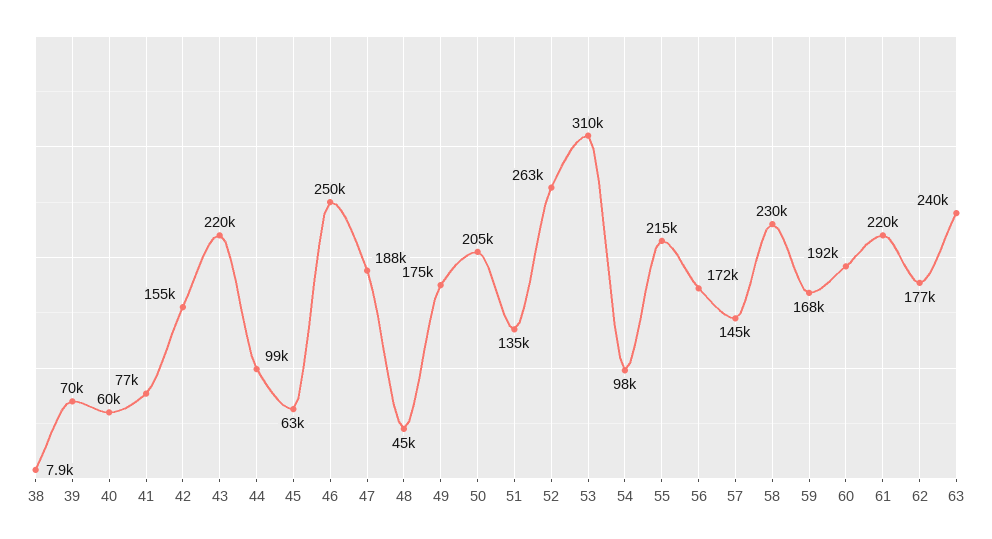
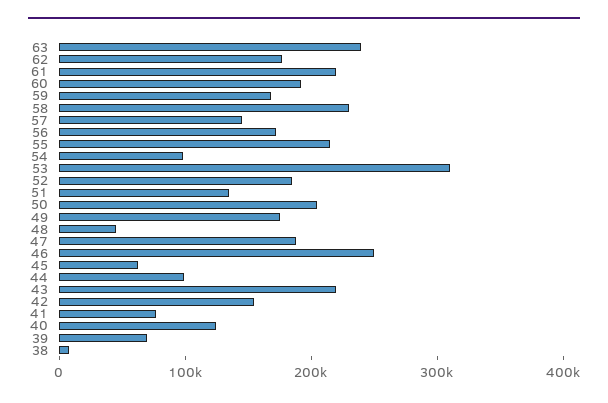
  {
    "38": 7900,
    "39": 70000,
-   "40": 60000,
+   "40": 120000,
    "41": 77000,
    "42": 155000,
    "43": 220000,
    "44": 99000,
    "45": 63000,
    "46": 250000,
    "47": 188000,
    "48": 45000,
    "49": 175000,
    "50": 205000,
    "51": 135000,
-   "52": 263000,
+   "52": 180000,
    "53": 310000,
    "54": 98000,
    "55": 215000,
    "56": 172000,
    "57": 145000,
    "58": 230000,
    "59": 168000,
    "60": 192000,
    "61": 220000,
    "62": 177000,
    "63": 240000
  }

